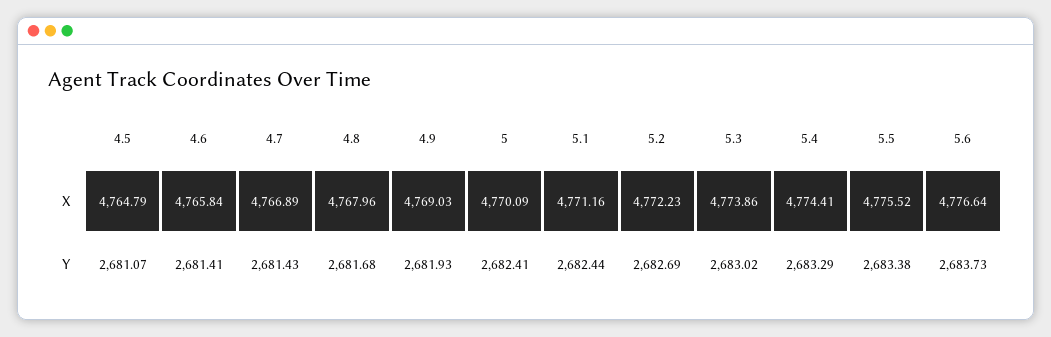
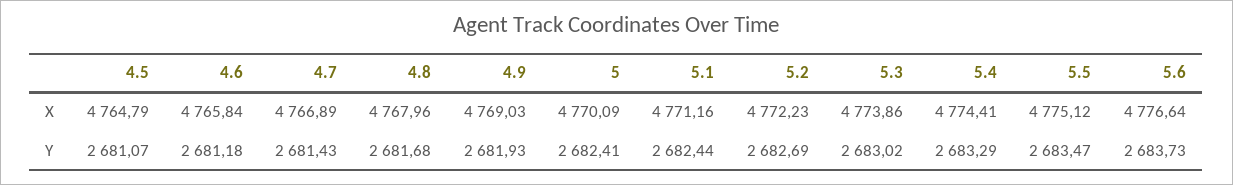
  {
    "4.5": {
      "X": 4764.79,
      "Y": 2681.07
    },
    "4.6": {
      "X": 4765.84,
-     "Y": 2681.41
+     "Y": 2681.18
    },
    "4.7": {
      "X": 4766.89,
      "Y": 2681.43
    },
    "4.8": {
      "X": 4767.96,
      "Y": 2681.68
    },
    "4.9": {
      "X": 4769.03,
      "Y": 2681.93
    },
    "5": {
      "X": 4770.09,
      "Y": 2682.41
    },
    "5.1": {
      "X": 4771.16,
      "Y": 2682.44
    },
    "5.2": {
      "X": 4772.23,
      "Y": 2682.69
    },
    "5.3": {
      "X": 4773.86,
      "Y": 2683.02
    },
    "5.4": {
      "X": 4774.41,
      "Y": 2683.29
    },
    "5.5": {
-     "X": 4775.52,
+     "X": 4775.12,
-     "Y": 2683.38
+     "Y": 2683.47
    },
    "5.6": {
      "X": 4776.64,
      "Y": 2683.73
    }
  }

